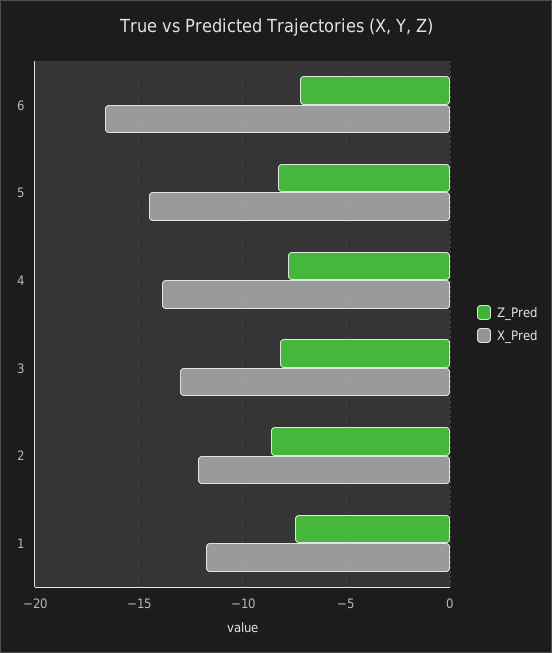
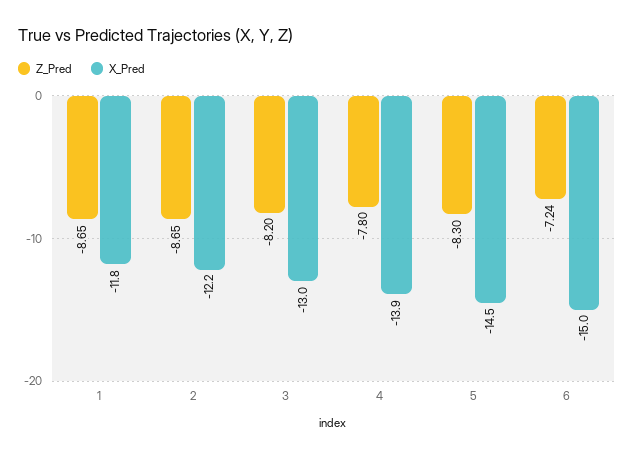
  {
    "Z_Pred": {
      "6": -7.24,
      "5": -8.3,
      "4": -7.8,
      "3": -8.2,
      "2": -8.65,
-     "1": -7.5
+     "1": -8.65
    },
    "X_Pred": {
-     "6": -16.5,
+     "6": -15,
      "5": -14.5,
      "4": -13.9,
      "3": -13,
      "2": -12.2,
      "1": -11.8
    }
  }

